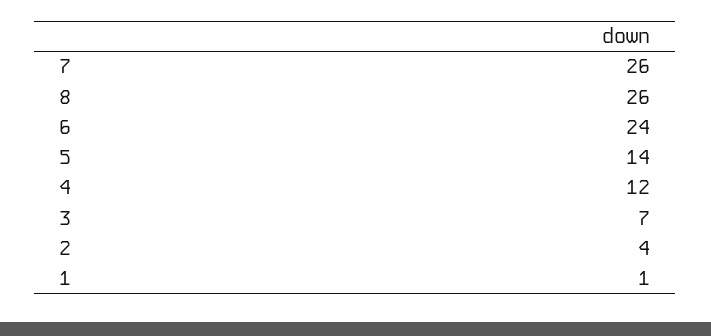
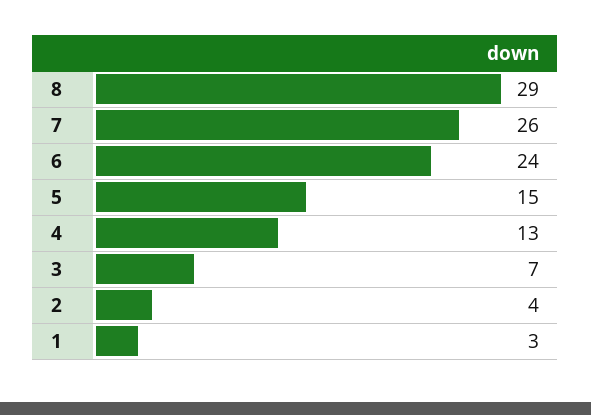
  {
    "7": 26,
-   "8": 26,
+   "8": 29,
    "6": 24,
-   "5": 14,
+   "5": 15,
-   "4": 12,
+   "4": 13,
    "3": 7,
    "2": 4,
-   "1": 1
+   "1": 3
  }

